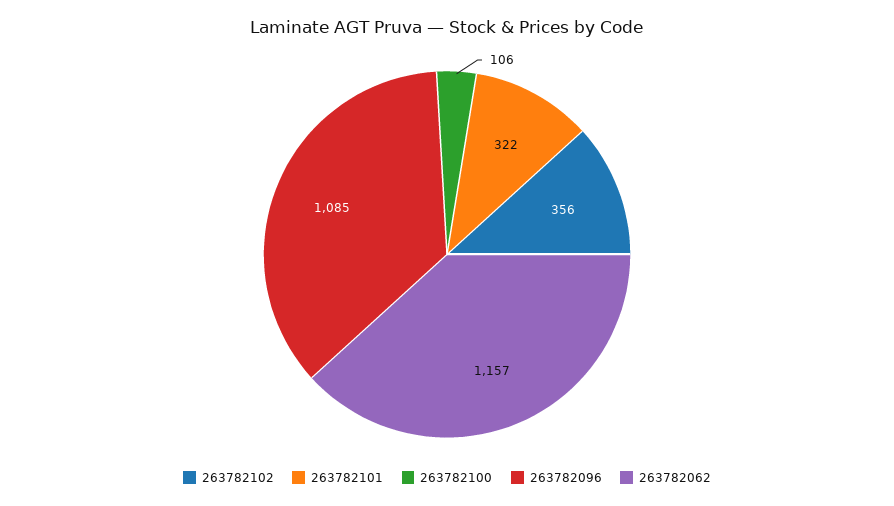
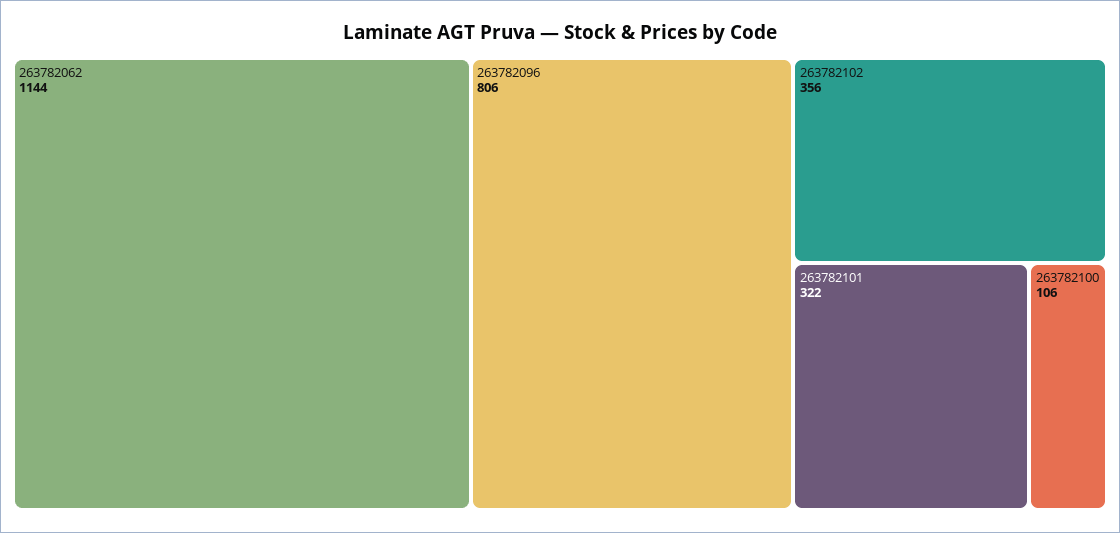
  {
    "263782102": 356,
    "263782101": 322,
    "263782100": 106,
-   "263782096": 1085,
+   "263782096": 806,
-   "263782062": 1157
+   "263782062": 1144
  }

